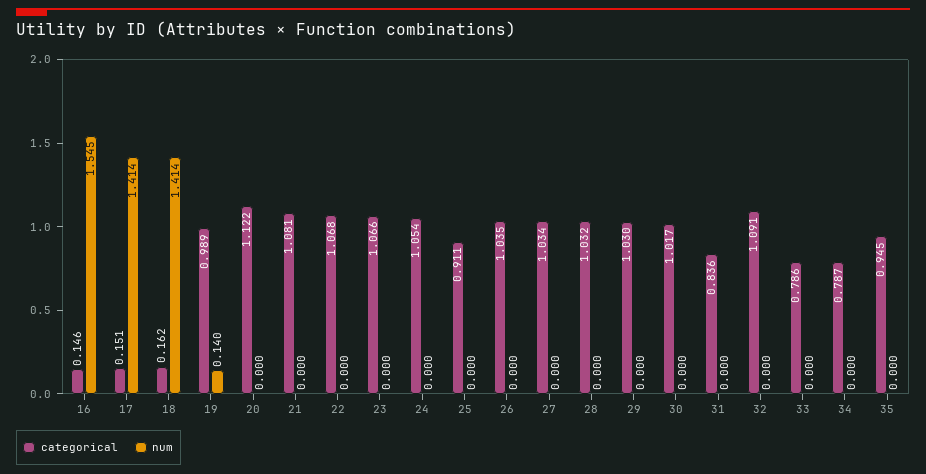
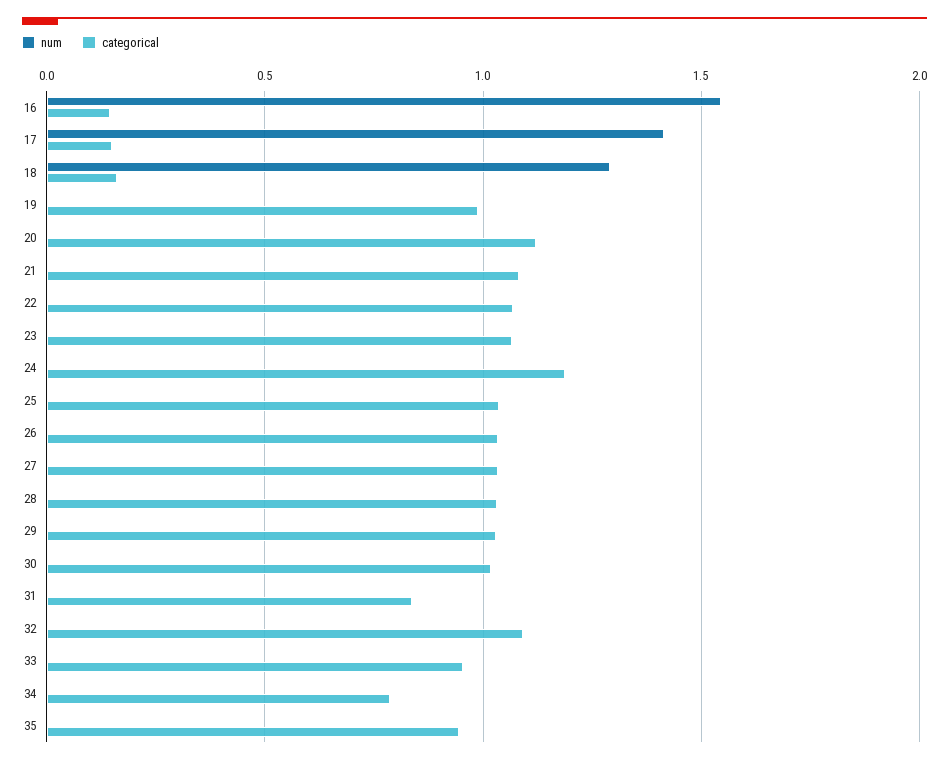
  {
    "categorical": {
      "16": 0.146,
      "17": 0.151,
      "18": 0.162,
      "19": 0.989,
      "20": 1.122,
      "21": 1.081,
      "22": 1.068,
      "23": 1.066,
-     "24": 1.054,
+     "24": 1.2,
-     "25": 0.911,
+     "25": 1.05,
      "26": 1.035,
      "27": 1.034,
      "28": 1.032,
      "29": 1.03,
      "30": 1.017,
      "31": 0.836,
      "32": 1.091,
-     "33": 0.786,
+     "33": 0.95,
      "34": 0.787,
      "35": 0.945
    },
    "num": {
      "16": 1.545,
      "17": 1.414,
-     "18": 1.414,
+     "18": 1.3,
-     "19": 0.14,
+     "19": 0,
      "20": 0,
      "21": 0,
      "22": 0,
      "23": 0,
      "24": 0,
      "25": 0,
      "26": 0,
      "27": 0,
      "28": 0,
      "29": 0,
      "30": 0,
      "31": 0,
      "32": 0,
      "33": 0,
      "34": 0,
      "35": 0
    }
  }

